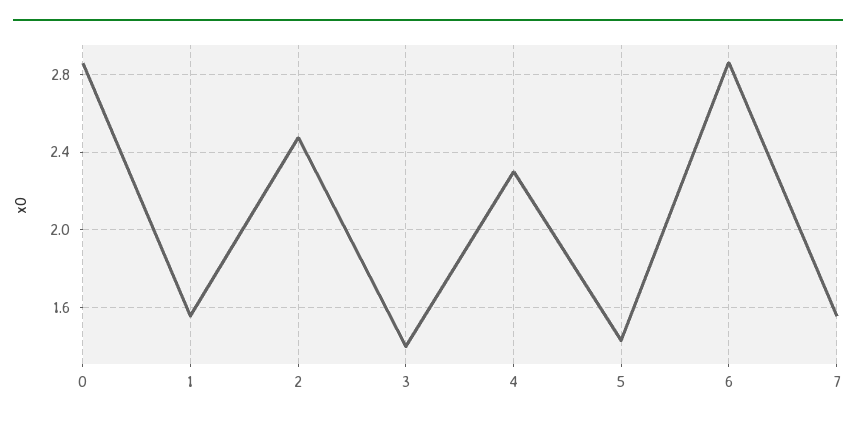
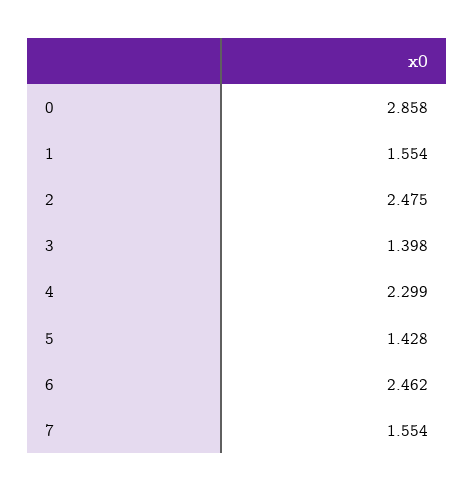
  {
    "0": 2.858,
    "1": 1.554,
    "2": 2.475,
    "3": 1.398,
    "4": 2.299,
    "5": 1.428,
-   "6": 2.85,
+   "6": 2.462,
    "7": 1.554
  }

